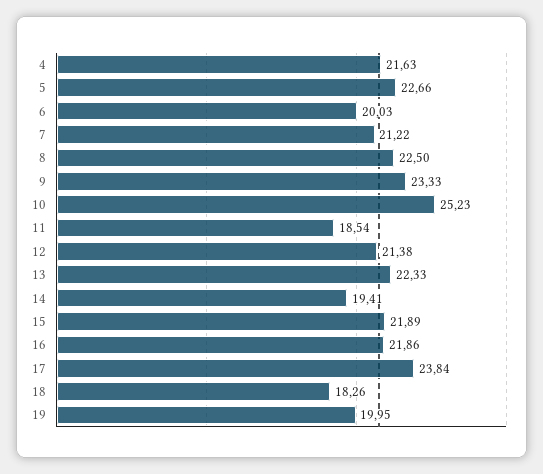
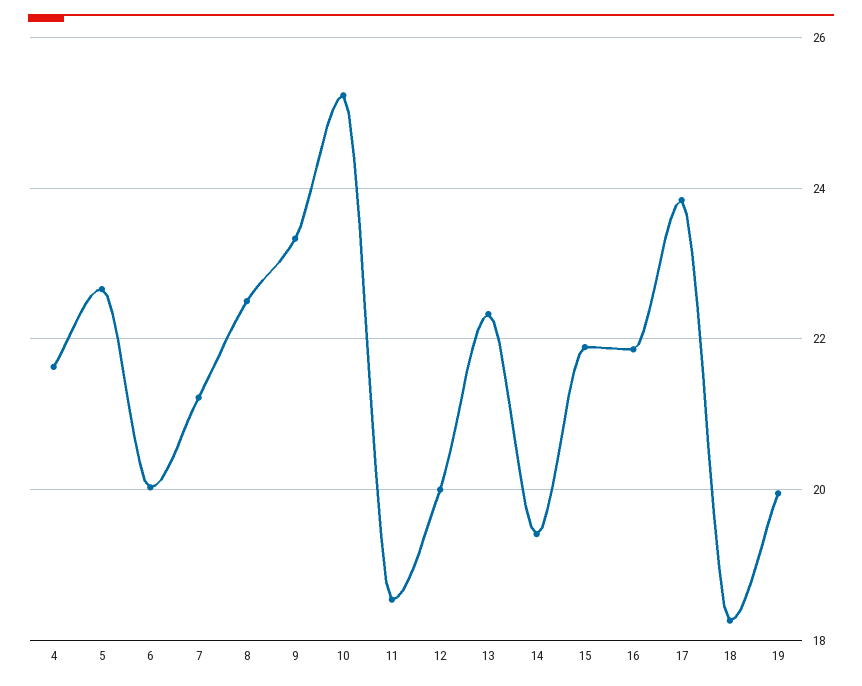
  {
    "4": 21.63,
    "5": 22.66,
    "6": 20.03,
    "7": 21.22,
    "8": 22.5,
    "9": 23.33,
    "10": 25.23,
    "11": 18.54,
-   "12": 21.38,
+   "12": 20,
    "13": 22.33,
    "14": 19.41,
    "15": 21.89,
    "16": 21.86,
    "17": 23.84,
    "18": 18.26,
    "19": 19.95
  }

